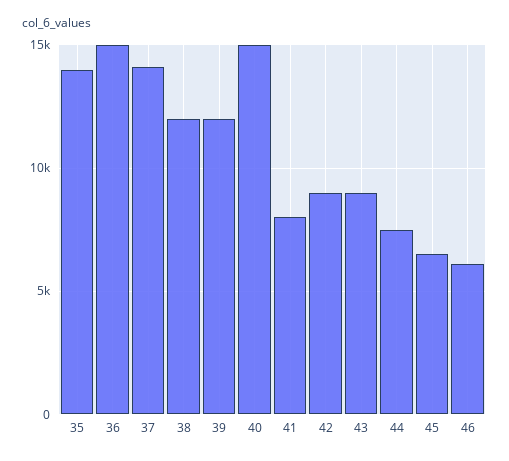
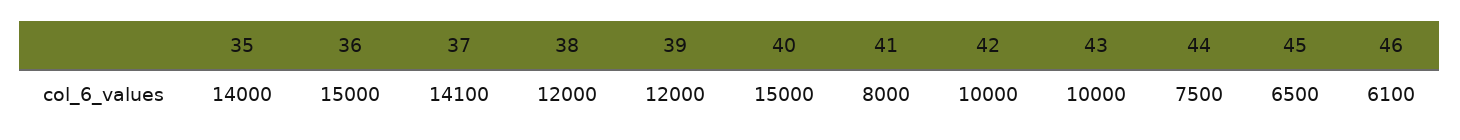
  {
    "35": 14000,
    "36": 15000,
    "37": 14100,
    "38": 12000,
    "39": 12000,
    "40": 15000,
    "41": 8000,
-   "42": 9000,
+   "42": 10000,
-   "43": 9000,
+   "43": 10000,
    "44": 7500,
    "45": 6500,
    "46": 6100
  }

